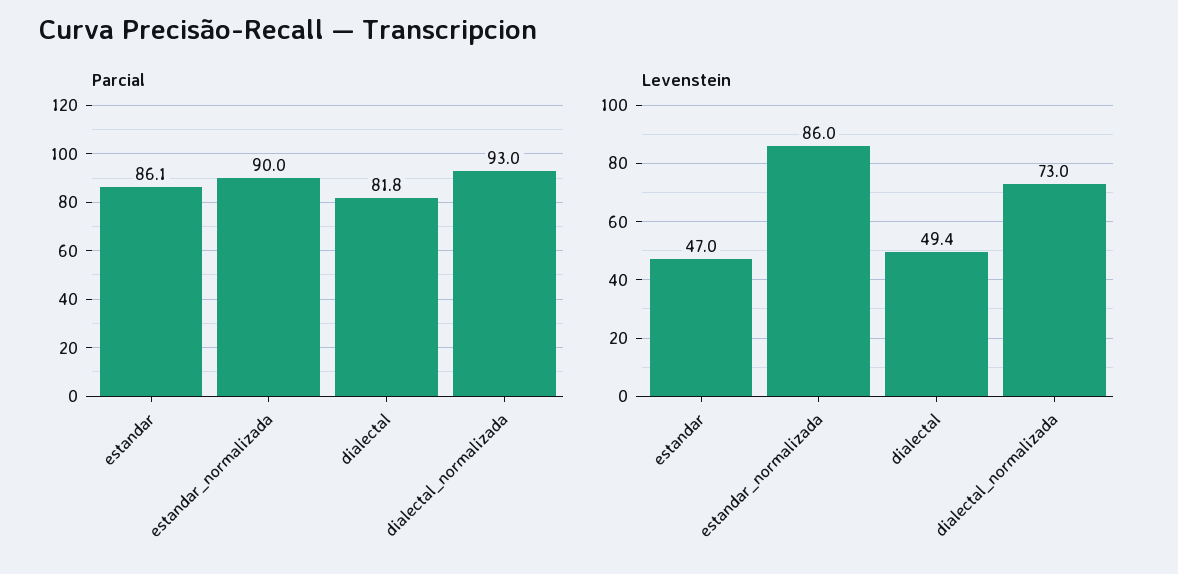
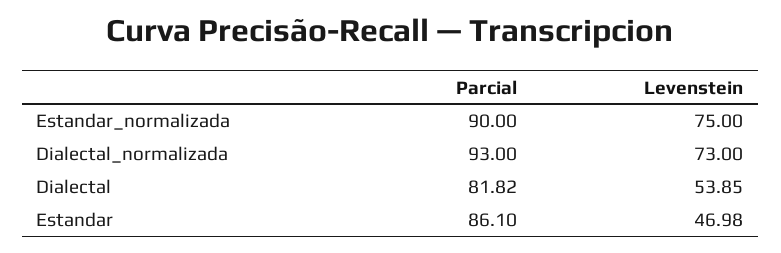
  {
    "Parcial": {
      "estandar": 86.1,
      "estandar_normalizada": 90,
      "dialectal": 81.82,
      "dialectal_normalizada": 93
    },
    "Levenstein": {
      "estandar": 46.98,
-     "estandar_normalizada": 86,
+     "estandar_normalizada": 75,
-     "dialectal": 49.4,
+     "dialectal": 53.85,
      "dialectal_normalizada": 73
    }
  }

